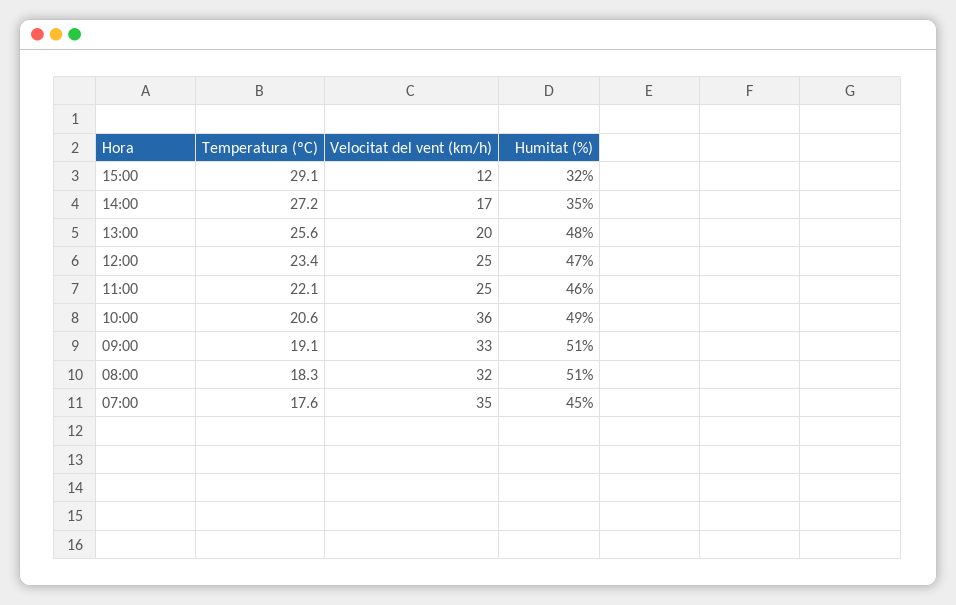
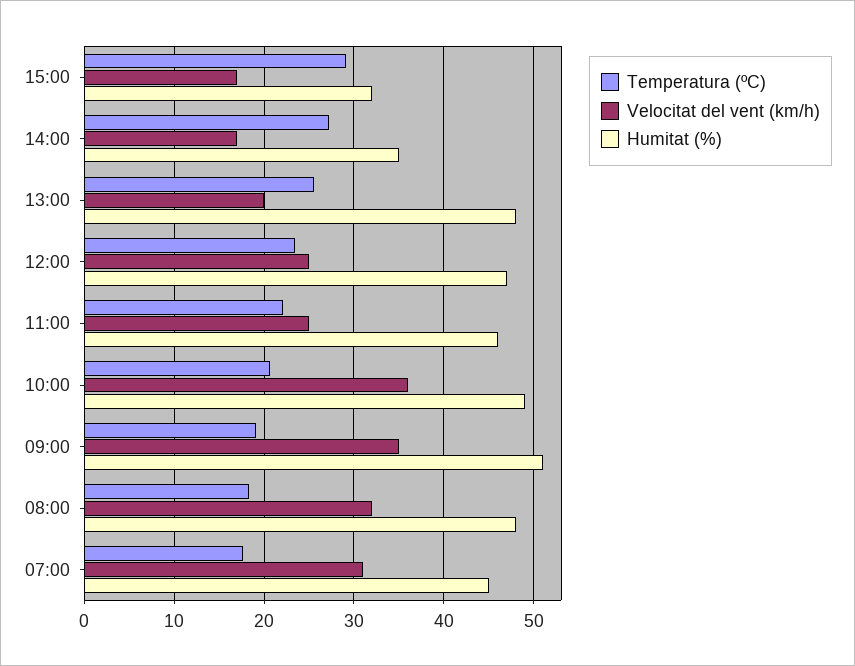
  {
    "Temperatura (ºC)": {
      "15:00": 29.1,
      "14:00": 27.2,
      "13:00": 25.6,
      "12:00": 23.4,
      "11:00": 22.1,
      "10:00": 20.6,
      "09:00": 19.1,
      "08:00": 18.3,
      "07:00": 17.6
    },
    "Velocitat del vent (km/h)": {
-     "15:00": 12,
+     "15:00": 17,
      "14:00": 17,
      "13:00": 20,
      "12:00": 25,
      "11:00": 25,
      "10:00": 36,
-     "09:00": 33,
+     "09:00": 35,
      "08:00": 32,
-     "07:00": 35
+     "07:00": 31
    },
    "Humitat (%)": {
      "15:00": 32,
      "14:00": 35,
      "13:00": 48,
      "12:00": 47,
      "11:00": 46,
      "10:00": 49,
      "09:00": 51,
-     "08:00": 51,
+     "08:00": 48,
      "07:00": 45
    }
  }

